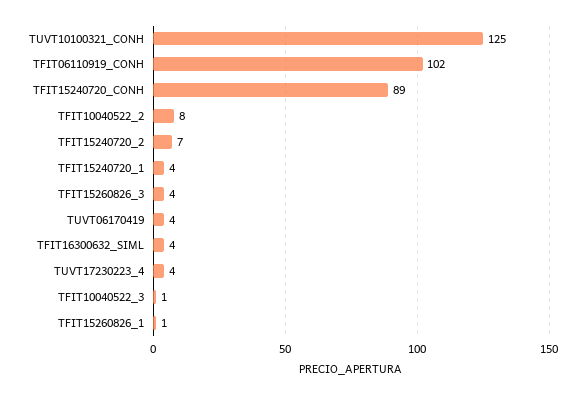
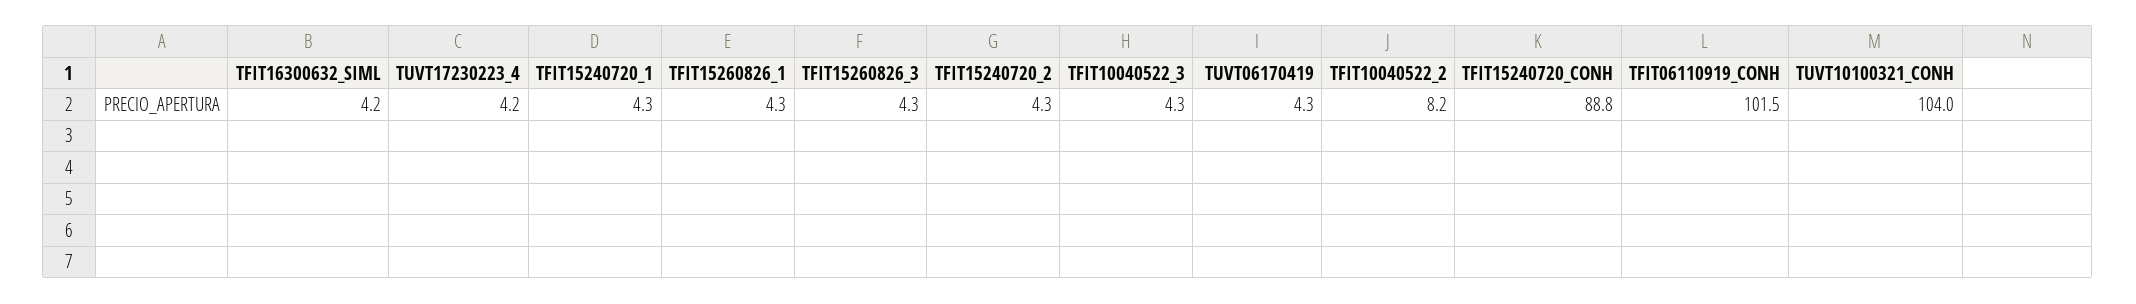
  {
-   "TUVT10100321_CONH": 125,
+   "TUVT10100321_CONH": 104,
    "TFIT06110919_CONH": 101.5,
    "TFIT15240720_CONH": 88.8,
    "TFIT10040522_2": 8.2,
-   "TFIT15240720_2": 7,
+   "TFIT15240720_2": 4.3,
    "TFIT15240720_1": 4.3,
    "TFIT15260826_3": 4.3,
    "TUVT06170419": 4.3,
    "TFIT16300632_SIML": 4.2,
    "TUVT17230223_4": 4.2,
-   "TFIT10040522_3": 1,
+   "TFIT10040522_3": 4.3,
-   "TFIT15260826_1": 1
+   "TFIT15260826_1": 4.3
  }

